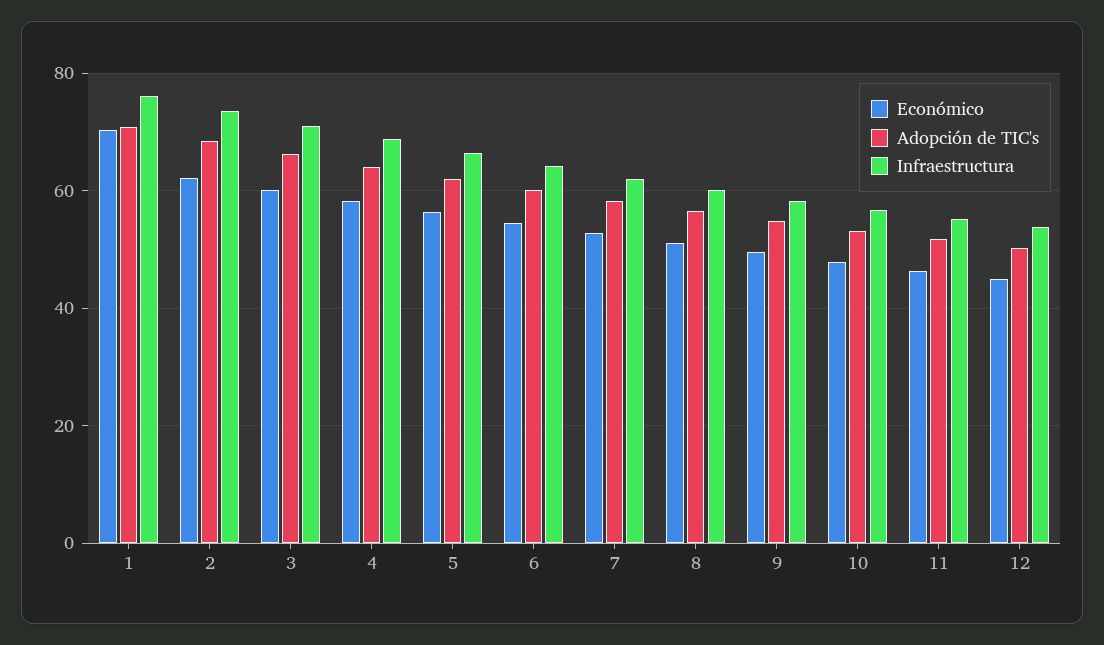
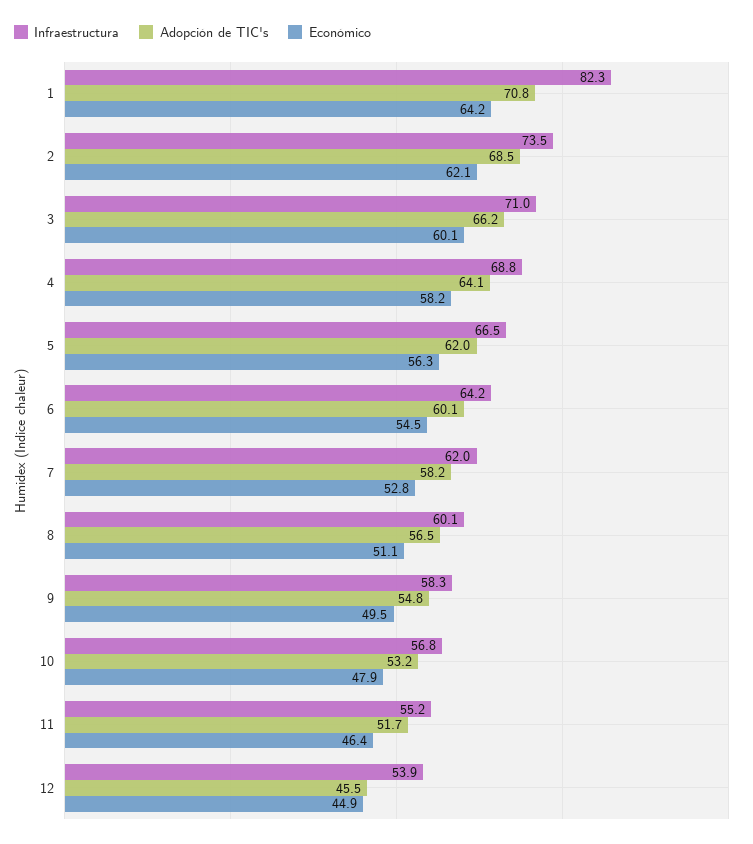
  {
    "Económico": {
-     "1": 70,
+     "1": 64.2,
      "2": 62.1,
      "3": 60.1,
      "4": 58.2,
      "5": 56.3,
      "6": 54.5,
      "7": 52.8,
      "8": 51.1,
      "9": 49.5,
      "10": 47.9,
      "11": 46.4,
      "12": 44.9
    },
    "Adopción de TIC's": {
      "1": 70.8,
      "2": 68.5,
      "3": 66.2,
      "4": 64.1,
      "5": 62,
      "6": 60.1,
      "7": 58.2,
      "8": 56.5,
      "9": 54.8,
      "10": 53.2,
      "11": 51.7,
-     "12": 50
+     "12": 45.5
    },
    "Infraestructura": {
-     "1": 76,
+     "1": 82.3,
      "2": 73.5,
      "3": 71,
      "4": 68.8,
      "5": 66.5,
      "6": 64.2,
      "7": 62,
      "8": 60.1,
      "9": 58.3,
      "10": 56.8,
      "11": 55.2,
      "12": 53.9
    }
  }

